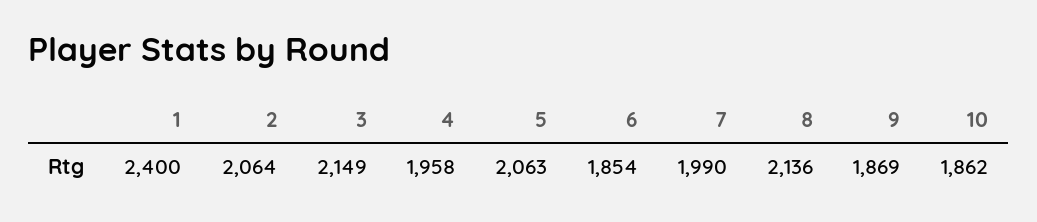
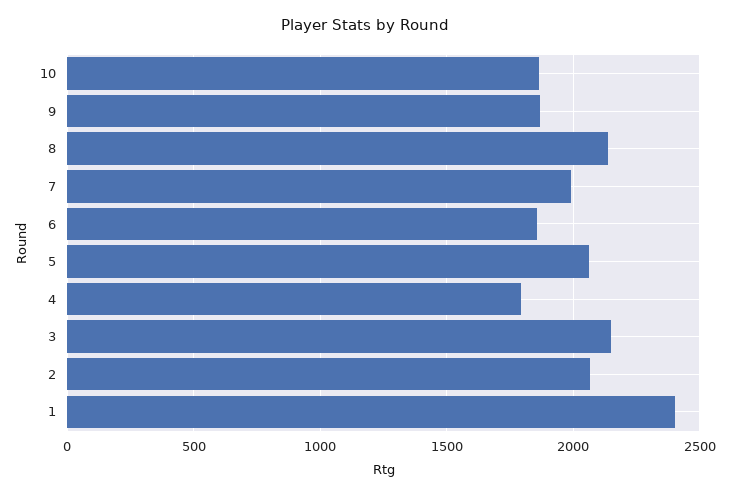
  {
    "1": 2400,
    "2": 2064,
    "3": 2149,
-   "4": 1958,
+   "4": 1800,
    "5": 2063,
    "6": 1854,
    "7": 1990,
    "8": 2136,
    "9": 1869,
    "10": 1862
  }

